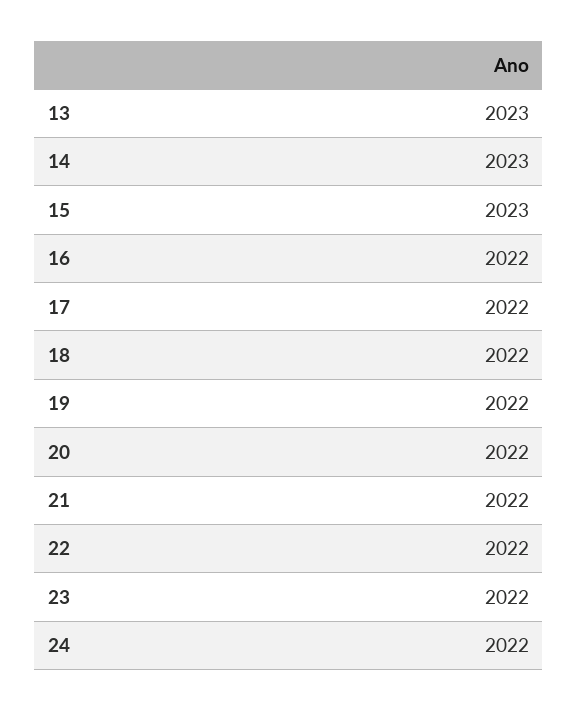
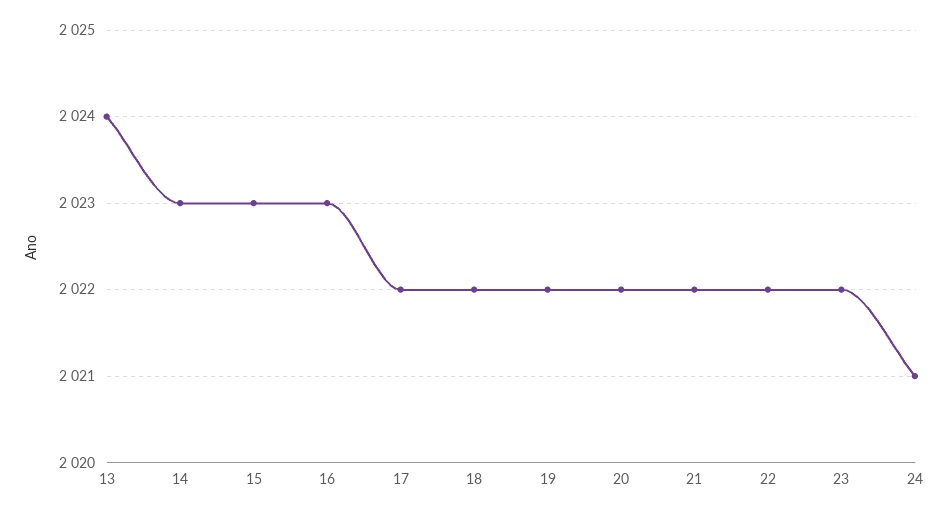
  {
-   "13": 2023,
+   "13": 2024,
    "14": 2023,
    "15": 2023,
-   "16": 2022,
+   "16": 2023,
    "17": 2022,
    "18": 2022,
    "19": 2022,
    "20": 2022,
    "21": 2022,
    "22": 2022,
    "23": 2022,
-   "24": 2022
+   "24": 2021
  }

